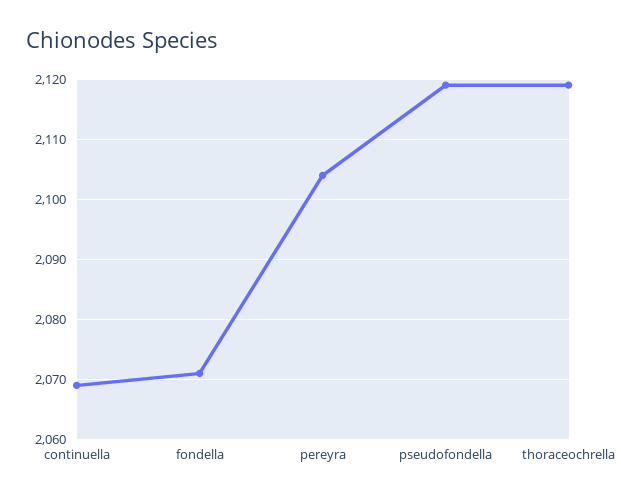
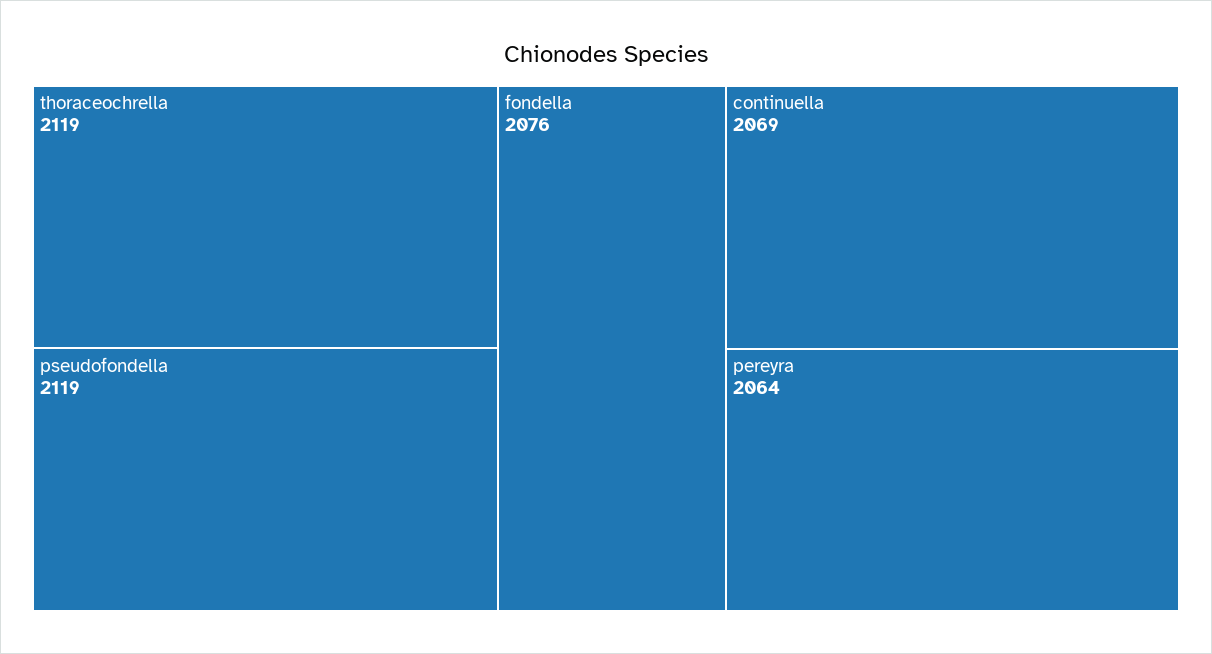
  {
    "continuella": 2069,
-   "fondella": 2071,
+   "fondella": 2076,
-   "pereyra": 2104,
+   "pereyra": 2064,
    "pseudofondella": 2119,
    "thoraceochrella": 2119
  }

